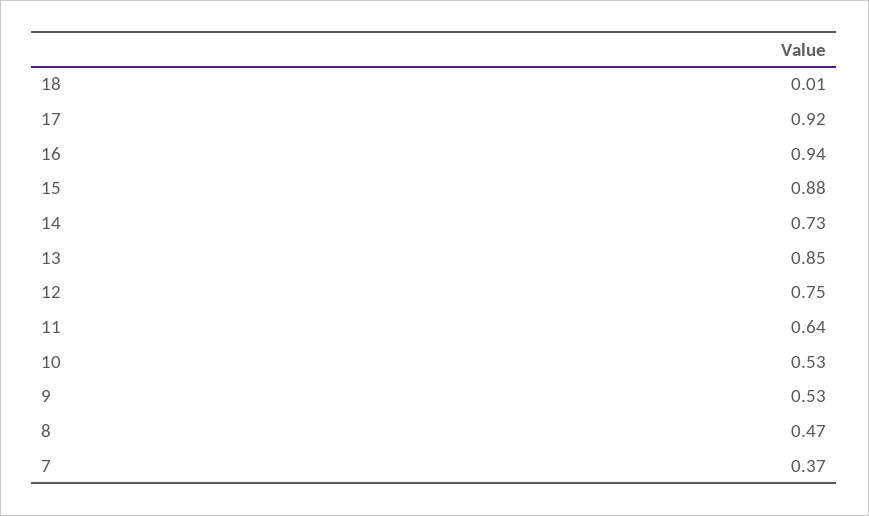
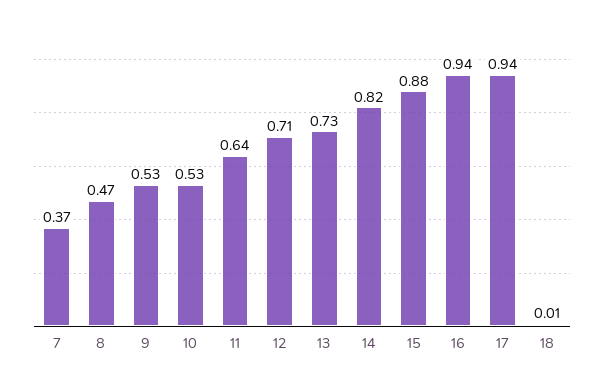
  {
    "18": 0.01,
-   "17": 0.92,
+   "17": 0.94,
    "16": 0.94,
    "15": 0.88,
-   "14": 0.73,
+   "14": 0.82,
-   "13": 0.85,
+   "13": 0.73,
-   "12": 0.75,
+   "12": 0.71,
    "11": 0.64,
    "10": 0.53,
    "9": 0.53,
    "8": 0.47,
    "7": 0.37
  }

